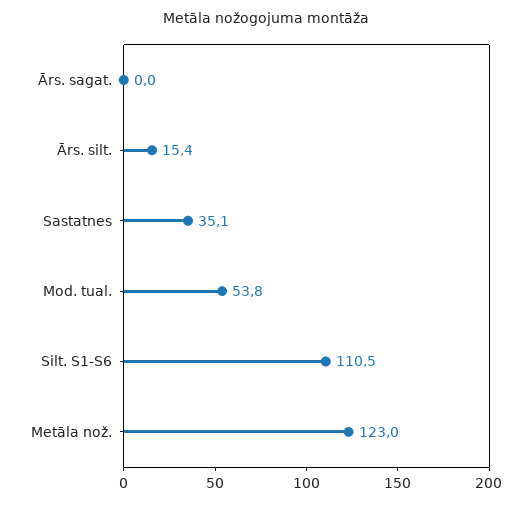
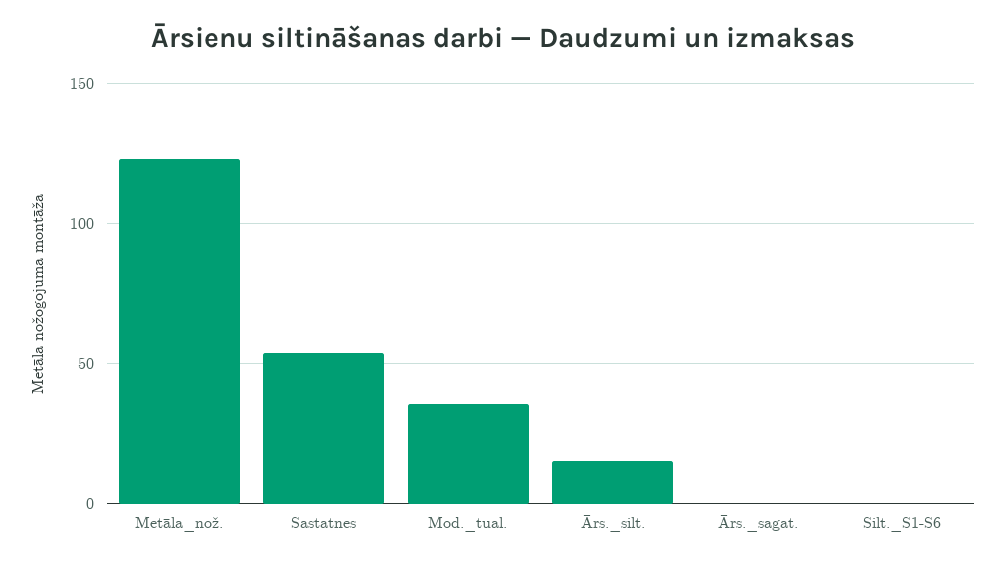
  {
    "Ārs. sagat.": 0,
    "Ārs. silt.": 15.4,
-   "Sastatnes": 35.1,
+   "Sastatnes": 55,
-   "Mod. tual.": 53.8,
+   "Mod. tual.": 35,
-   "Silt. S1-S6": 110.5,
+   "Silt. S1-S6": 0,
    "Metāla nož.": 123
  }

